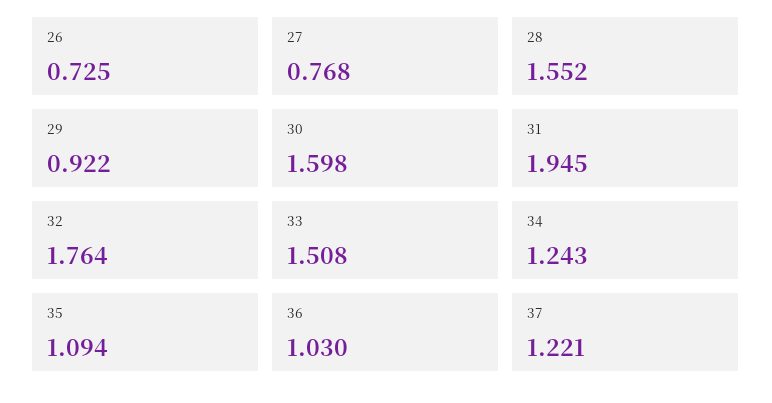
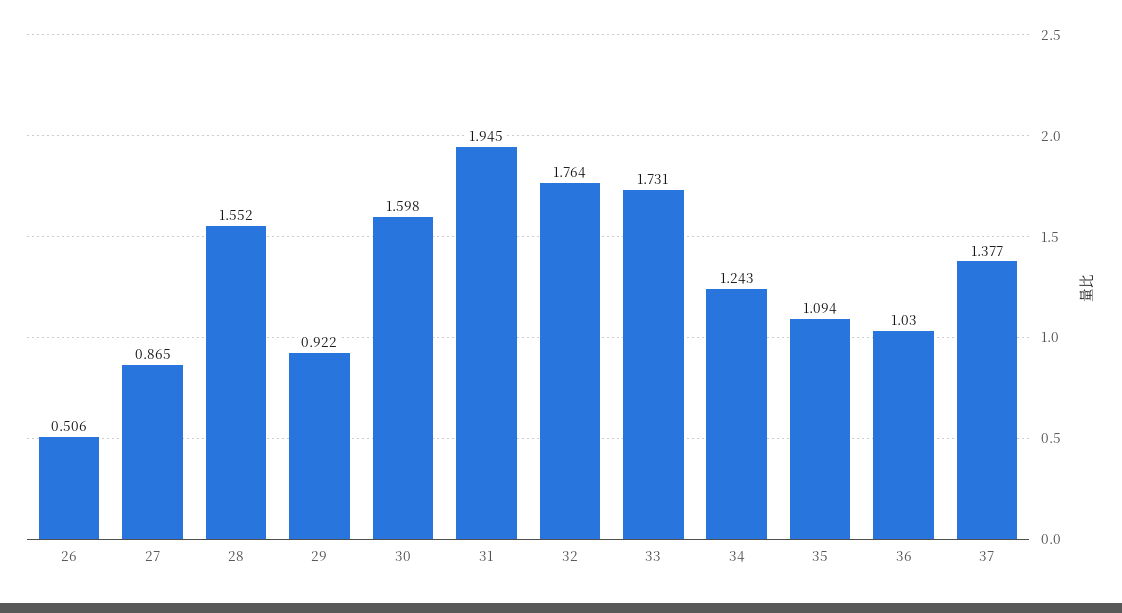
  {
-   "26": 0.725,
+   "26": 0.506,
-   "27": 0.768,
+   "27": 0.865,
    "28": 1.552,
    "29": 0.922,
    "30": 1.598,
    "31": 1.945,
    "32": 1.764,
-   "33": 1.508,
+   "33": 1.731,
    "34": 1.243,
    "35": 1.094,
    "36": 1.03,
-   "37": 1.221
+   "37": 1.377
  }

